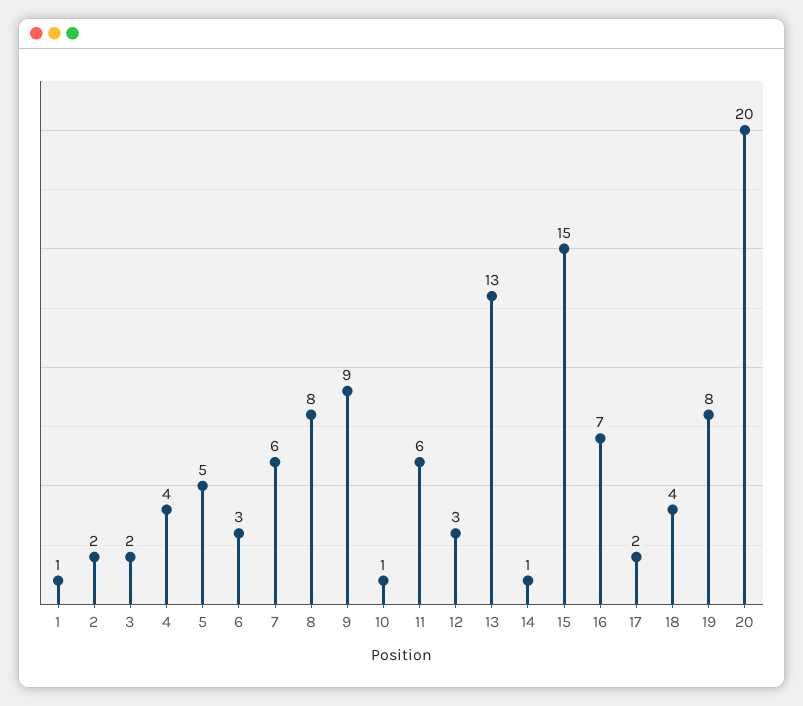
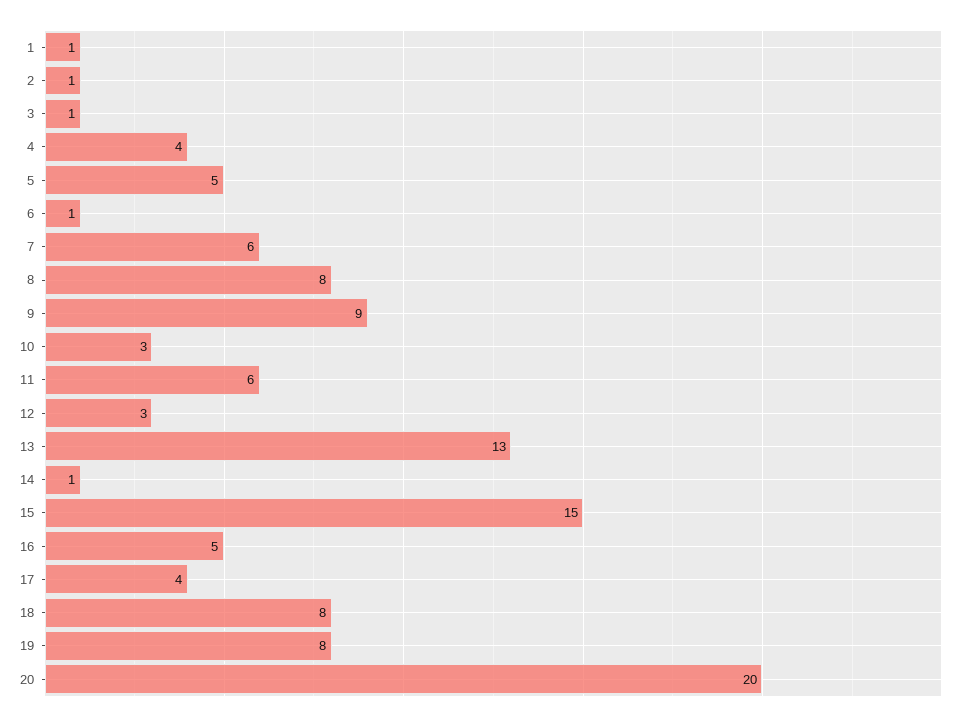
  {
    "1": 1,
-   "2": 2,
+   "2": 1,
-   "3": 2,
+   "3": 1,
    "4": 4,
    "5": 5,
-   "6": 3,
+   "6": 1,
    "7": 6,
    "8": 8,
    "9": 9,
-   "10": 1,
+   "10": 3,
    "11": 6,
    "12": 3,
    "13": 13,
    "14": 1,
    "15": 15,
-   "16": 7,
+   "16": 5,
-   "17": 2,
+   "17": 4,
-   "18": 4,
+   "18": 8,
    "19": 8,
    "20": 20
  }

